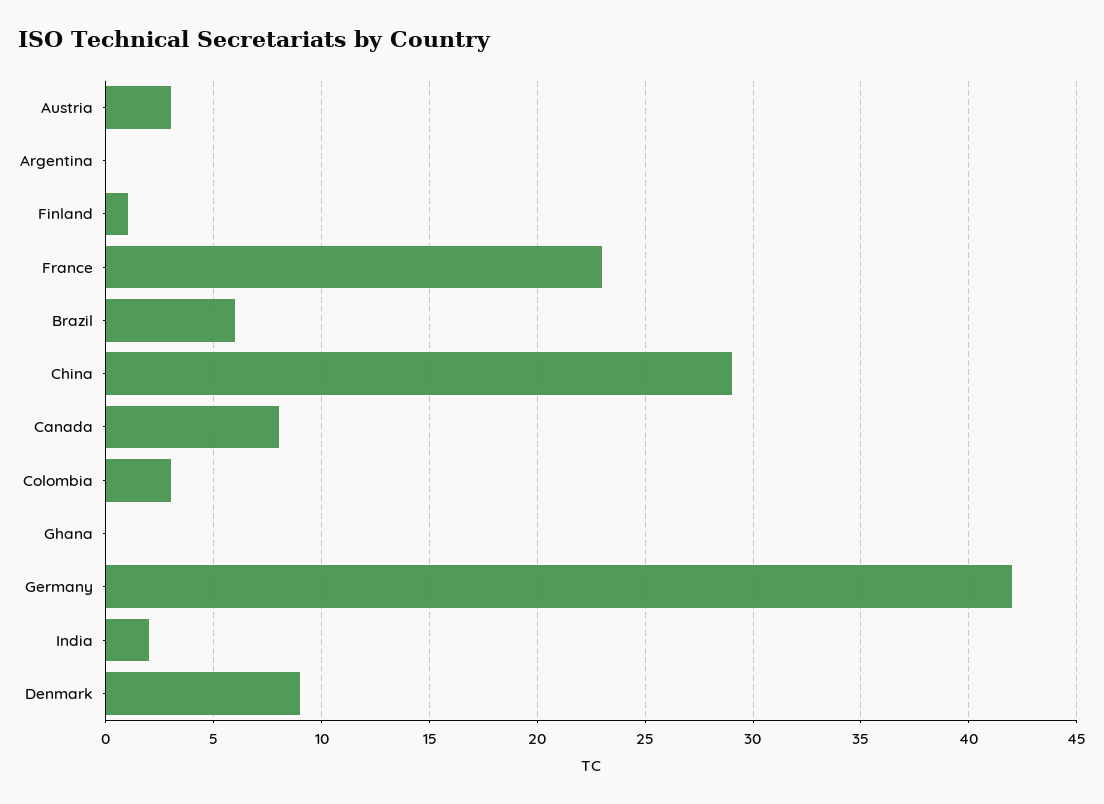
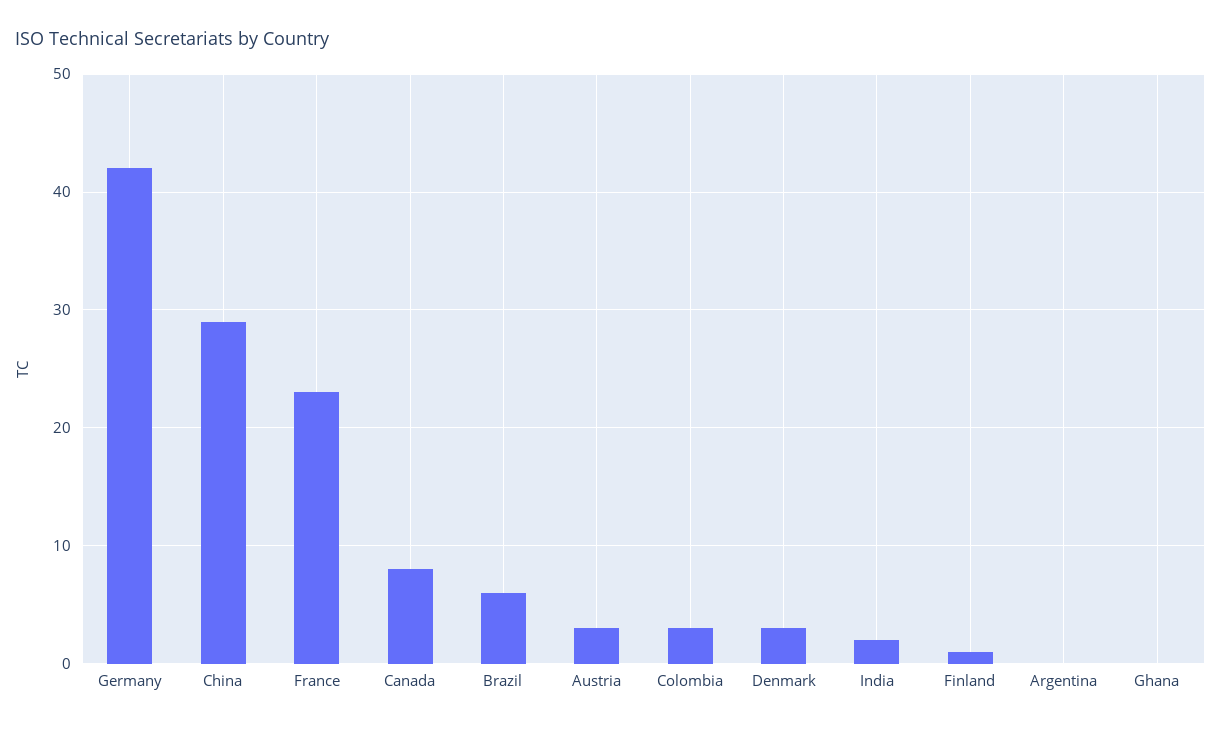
  {
    "Austria": 3,
    "Argentina": 0,
    "Finland": 1,
    "France": 23,
    "Brazil": 6,
    "China": 29,
    "Canada": 8,
    "Colombia": 3,
    "Ghana": 0,
    "Germany": 42,
    "India": 2,
-   "Denmark": 9
+   "Denmark": 3
  }

